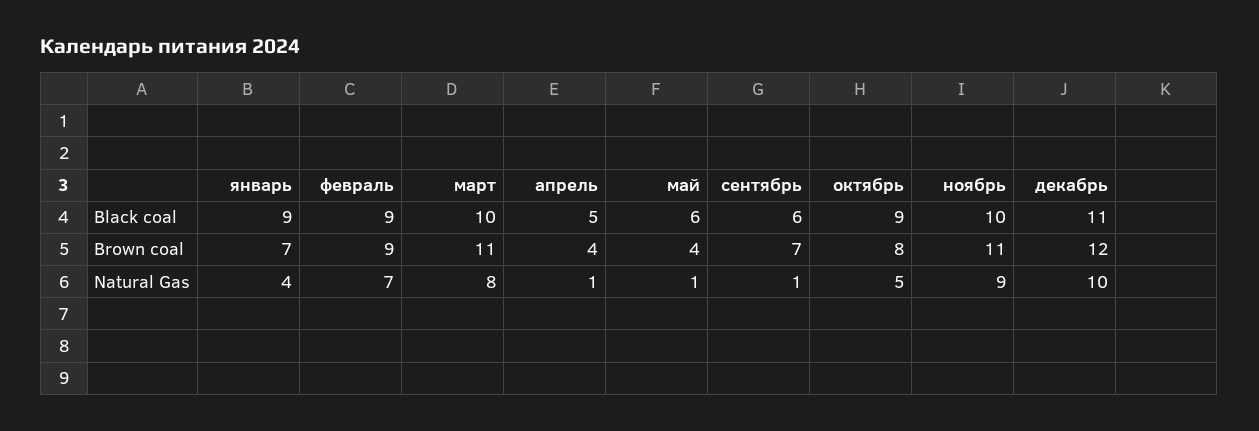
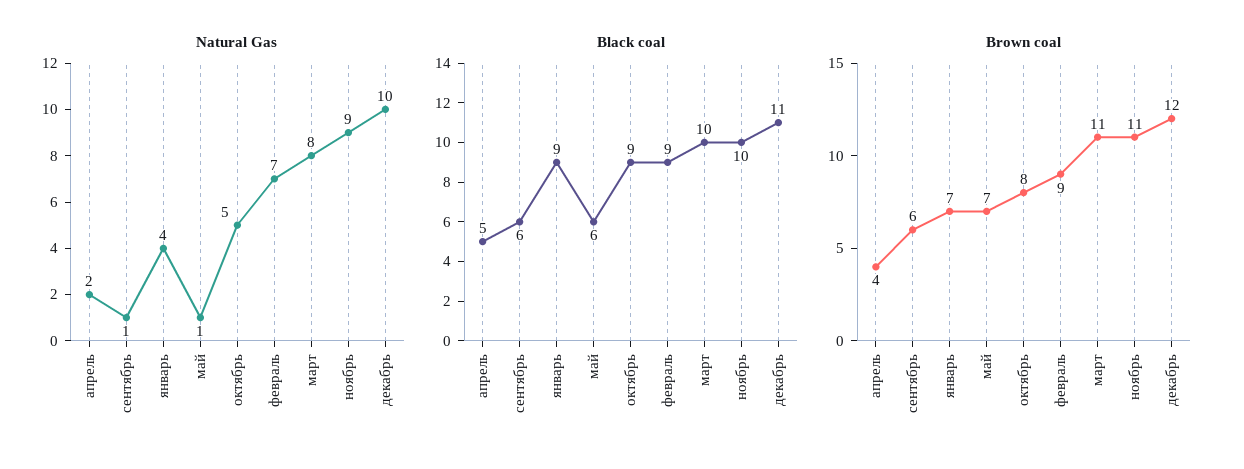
  {
    "Black coal": {
      "январь": 9,
      "февраль": 9,
      "март": 10,
      "апрель": 5,
      "май": 6,
      "сентябрь": 6,
      "октябрь": 9,
      "ноябрь": 10,
      "декабрь": 11
    },
    "Brown coal": {
      "январь": 7,
      "февраль": 9,
      "март": 11,
      "апрель": 4,
-     "май": 4,
+     "май": 7,
-     "сентябрь": 7,
+     "сентябрь": 6,
      "октябрь": 8,
      "ноябрь": 11,
      "декабрь": 12
    },
    "Natural Gas": {
      "январь": 4,
      "февраль": 7,
      "март": 8,
-     "апрель": 1,
+     "апрель": 2,
      "май": 1,
      "сентябрь": 1,
      "октябрь": 5,
      "ноябрь": 9,
      "декабрь": 10
    }
  }

